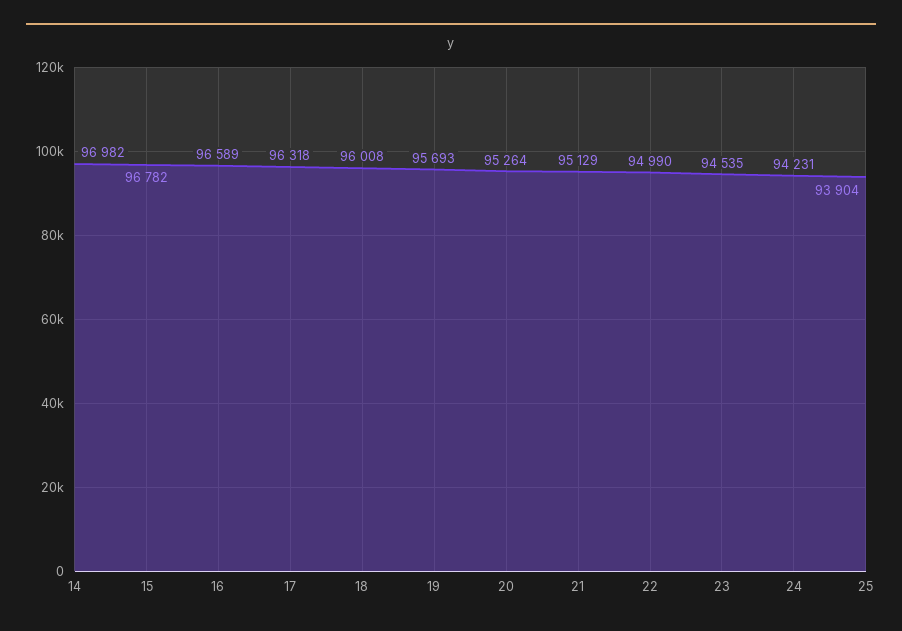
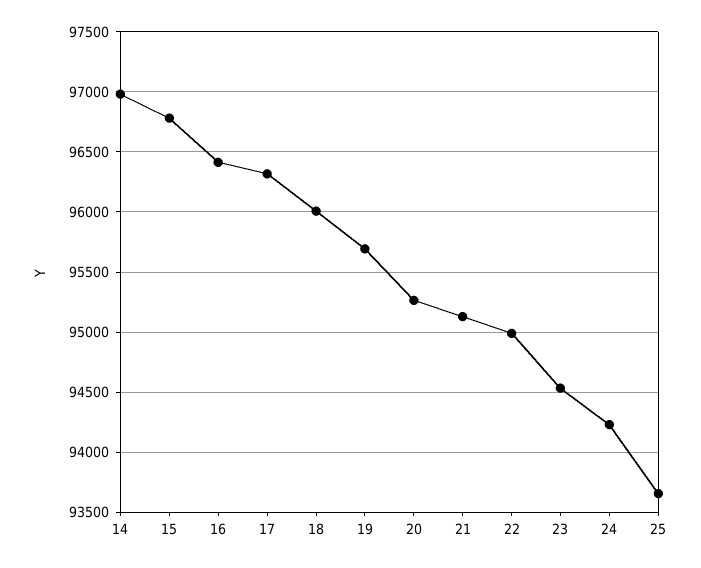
  {
    "14": 96982,
    "15": 96782,
-   "16": 96589,
+   "16": 96400,
    "17": 96318,
    "18": 96008,
    "19": 95693,
    "20": 95264,
    "21": 95129,
    "22": 94990,
    "23": 94535,
    "24": 94231,
-   "25": 93904
+   "25": 93650
  }

